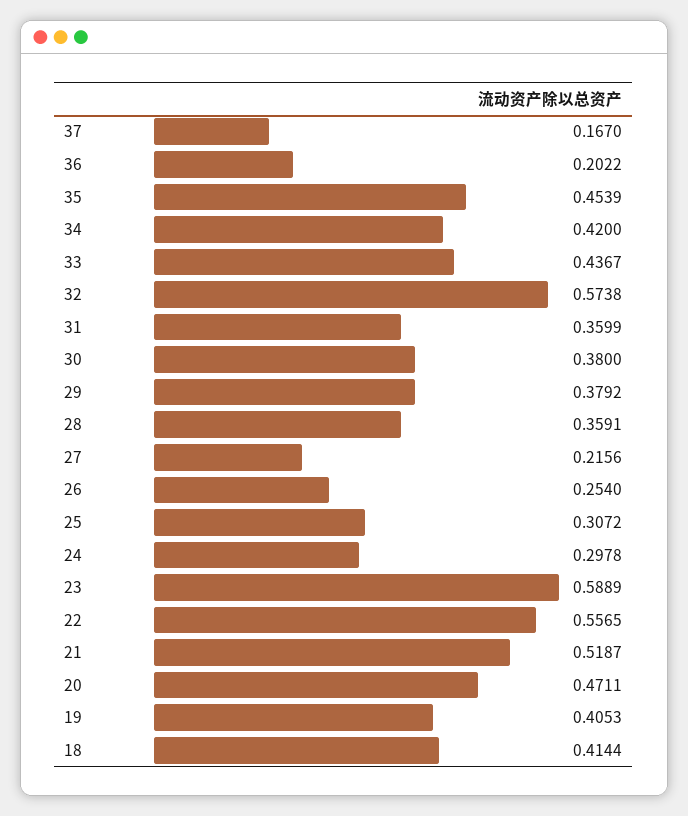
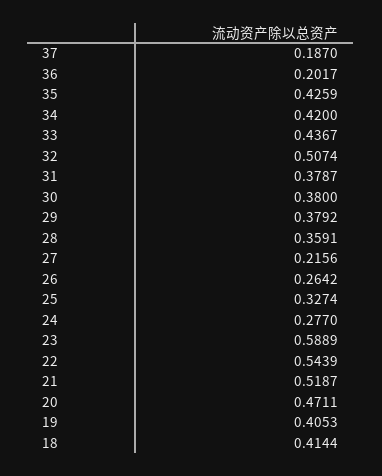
  {
-   "37": 0.167,
+   "37": 0.187,
-   "36": 0.2022,
+   "36": 0.2017,
-   "35": 0.4539,
+   "35": 0.4259,
    "34": 0.42,
    "33": 0.4367,
-   "32": 0.5738,
+   "32": 0.5074,
-   "31": 0.3599,
+   "31": 0.3787,
    "30": 0.38,
    "29": 0.3792,
    "28": 0.3591,
    "27": 0.2156,
-   "26": 0.254,
+   "26": 0.2642,
-   "25": 0.3072,
+   "25": 0.3274,
-   "24": 0.2978,
+   "24": 0.277,
    "23": 0.5889,
-   "22": 0.5565,
+   "22": 0.5439,
    "21": 0.5187,
    "20": 0.4711,
    "19": 0.4053,
    "18": 0.4144
  }

